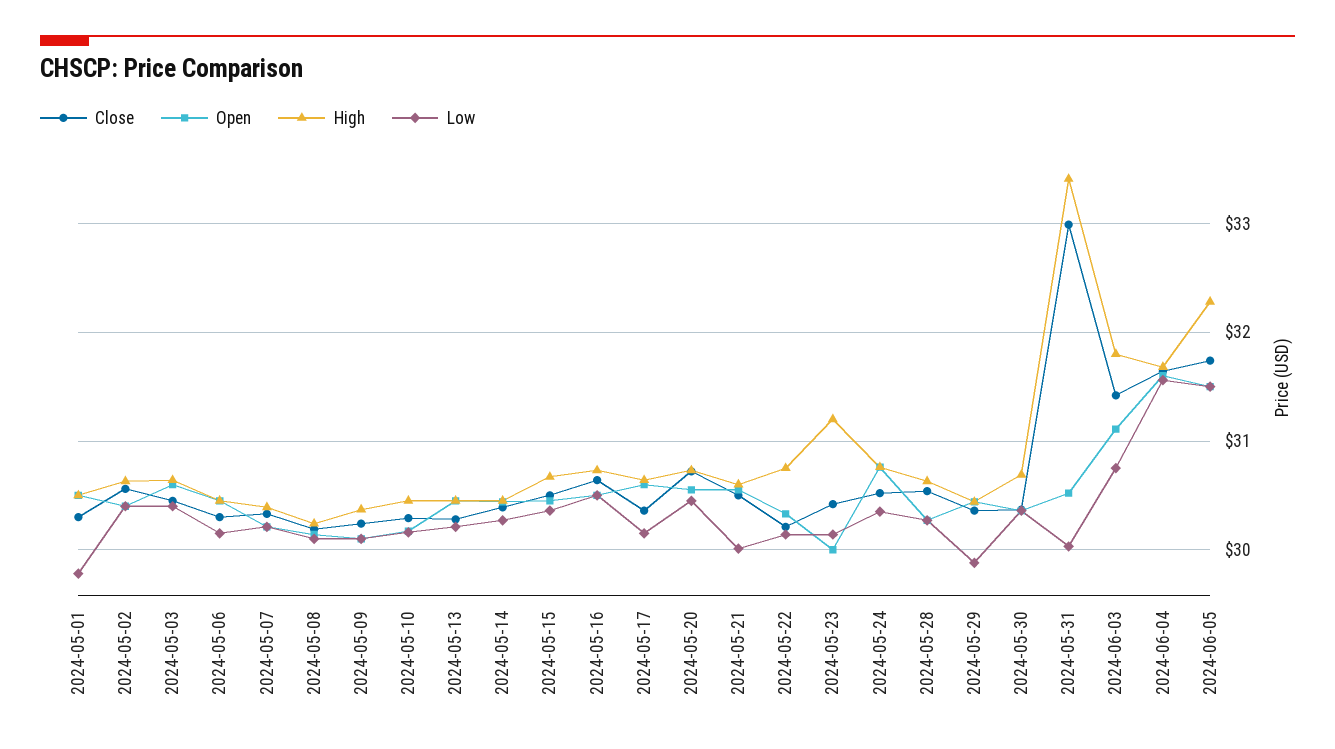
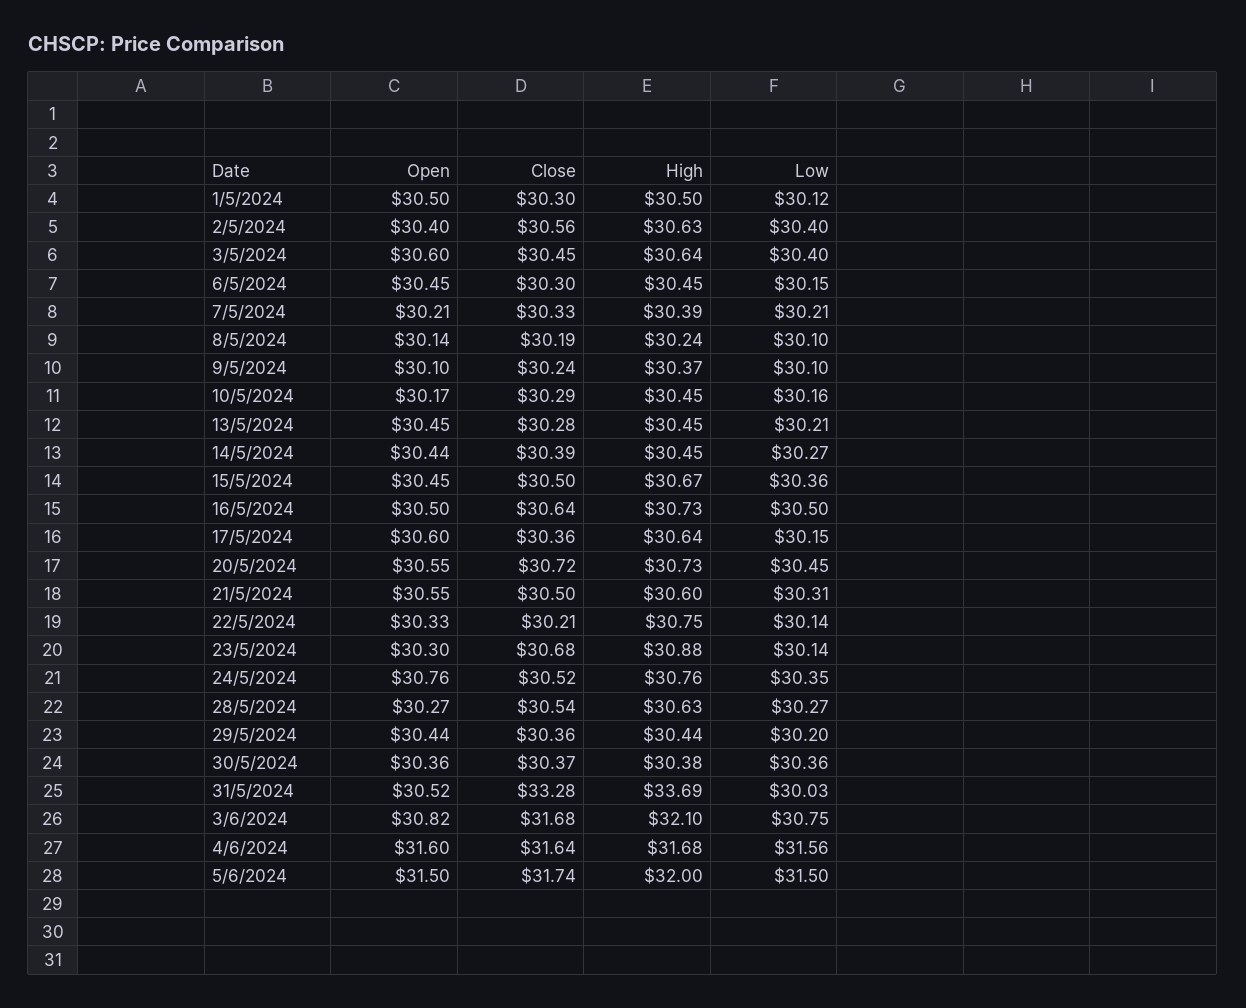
  {
    "Close": {
      "2024-05-01": 30.3,
      "2024-05-02": 30.56,
      "2024-05-03": 30.45,
      "2024-05-06": 30.3,
      "2024-05-07": 30.33,
      "2024-05-08": 30.19,
      "2024-05-09": 30.24,
      "2024-05-10": 30.29,
      "2024-05-13": 30.28,
      "2024-05-14": 30.39,
      "2024-05-15": 30.5,
      "2024-05-16": 30.64,
      "2024-05-17": 30.36,
      "2024-05-20": 30.72,
      "2024-05-21": 30.5,
      "2024-05-22": 30.21,
-     "2024-05-23": 30.4,
+     "2024-05-23": 30.68,
      "2024-05-24": 30.52,
      "2024-05-28": 30.54,
      "2024-05-29": 30.36,
      "2024-05-30": 30.37,
-     "2024-05-31": 33,
+     "2024-05-31": 33.28,
-     "2024-06-03": 31.4,
+     "2024-06-03": 31.68,
      "2024-06-04": 31.64,
      "2024-06-05": 31.74
    },
    "Open": {
      "2024-05-01": 30.5,
      "2024-05-02": 30.4,
      "2024-05-03": 30.6,
      "2024-05-06": 30.45,
      "2024-05-07": 30.21,
      "2024-05-08": 30.14,
      "2024-05-09": 30.1,
      "2024-05-10": 30.17,
      "2024-05-13": 30.45,
      "2024-05-14": 30.44,
      "2024-05-15": 30.45,
      "2024-05-16": 30.5,
      "2024-05-17": 30.6,
      "2024-05-20": 30.55,
      "2024-05-21": 30.55,
      "2024-05-22": 30.33,
-     "2024-05-23": 30,
+     "2024-05-23": 30.3,
      "2024-05-24": 30.76,
      "2024-05-28": 30.27,
      "2024-05-29": 30.44,
      "2024-05-30": 30.36,
      "2024-05-31": 30.52,
-     "2024-06-03": 31.1,
+     "2024-06-03": 30.82,
      "2024-06-04": 31.6,
      "2024-06-05": 31.5
    },
    "High": {
      "2024-05-01": 30.5,
      "2024-05-02": 30.63,
      "2024-05-03": 30.64,
      "2024-05-06": 30.45,
      "2024-05-07": 30.39,
      "2024-05-08": 30.24,
      "2024-05-09": 30.37,
      "2024-05-10": 30.45,
      "2024-05-13": 30.45,
      "2024-05-14": 30.45,
      "2024-05-15": 30.67,
      "2024-05-16": 30.73,
      "2024-05-17": 30.64,
      "2024-05-20": 30.73,
      "2024-05-21": 30.6,
      "2024-05-22": 30.75,
-     "2024-05-23": 31.2,
+     "2024-05-23": 30.88,
      "2024-05-24": 30.76,
      "2024-05-28": 30.63,
      "2024-05-29": 30.44,
-     "2024-05-30": 30.7,
+     "2024-05-30": 30.38,
-     "2024-05-31": 33.4,
+     "2024-05-31": 33.69,
-     "2024-06-03": 31.8,
+     "2024-06-03": 32.1,
      "2024-06-04": 31.68,
-     "2024-06-05": 32.3
+     "2024-06-05": 32
    },
    "Low": {
-     "2024-05-01": 29.8,
+     "2024-05-01": 30.12,
      "2024-05-02": 30.4,
      "2024-05-03": 30.4,
      "2024-05-06": 30.15,
      "2024-05-07": 30.21,
      "2024-05-08": 30.1,
      "2024-05-09": 30.1,
      "2024-05-10": 30.16,
      "2024-05-13": 30.21,
      "2024-05-14": 30.27,
      "2024-05-15": 30.36,
      "2024-05-16": 30.5,
      "2024-05-17": 30.15,
      "2024-05-20": 30.45,
-     "2024-05-21": 30,
+     "2024-05-21": 30.31,
      "2024-05-22": 30.14,
      "2024-05-23": 30.14,
      "2024-05-24": 30.35,
      "2024-05-28": 30.27,
-     "2024-05-29": 29.9,
+     "2024-05-29": 30.2,
      "2024-05-30": 30.36,
      "2024-05-31": 30.03,
      "2024-06-03": 30.75,
      "2024-06-04": 31.56,
      "2024-06-05": 31.5
    }
  }

